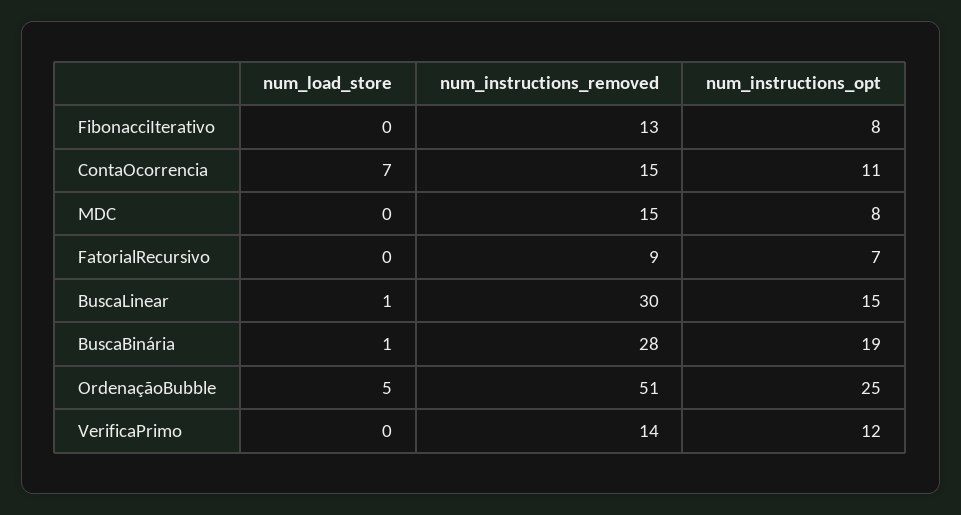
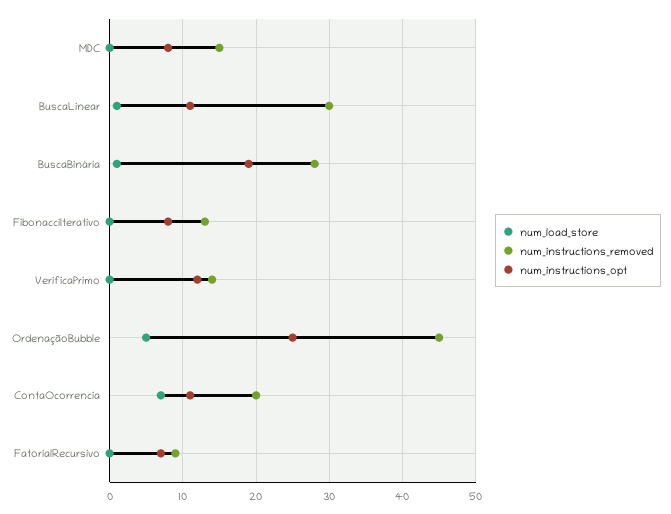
  {
    "num_load_store": {
      "FibonacciIterativo": 0,
      "ContaOcorrencia": 7,
      "MDC": 0,
      "FatorialRecursivo": 0,
      "BuscaLinear": 1,
      "BuscaBinária": 1,
      "OrdenaçãoBubble": 5,
      "VerificaPrimo": 0
    },
    "num_instructions_removed": {
      "FibonacciIterativo": 13,
-     "ContaOcorrencia": 15,
+     "ContaOcorrencia": 20,
      "MDC": 15,
      "FatorialRecursivo": 9,
      "BuscaLinear": 30,
      "BuscaBinária": 28,
-     "OrdenaçãoBubble": 51,
+     "OrdenaçãoBubble": 45,
      "VerificaPrimo": 14
    },
    "num_instructions_opt": {
      "FibonacciIterativo": 8,
      "ContaOcorrencia": 11,
      "MDC": 8,
      "FatorialRecursivo": 7,
-     "BuscaLinear": 15,
+     "BuscaLinear": 11,
      "BuscaBinária": 19,
      "OrdenaçãoBubble": 25,
      "VerificaPrimo": 12
    }
  }

